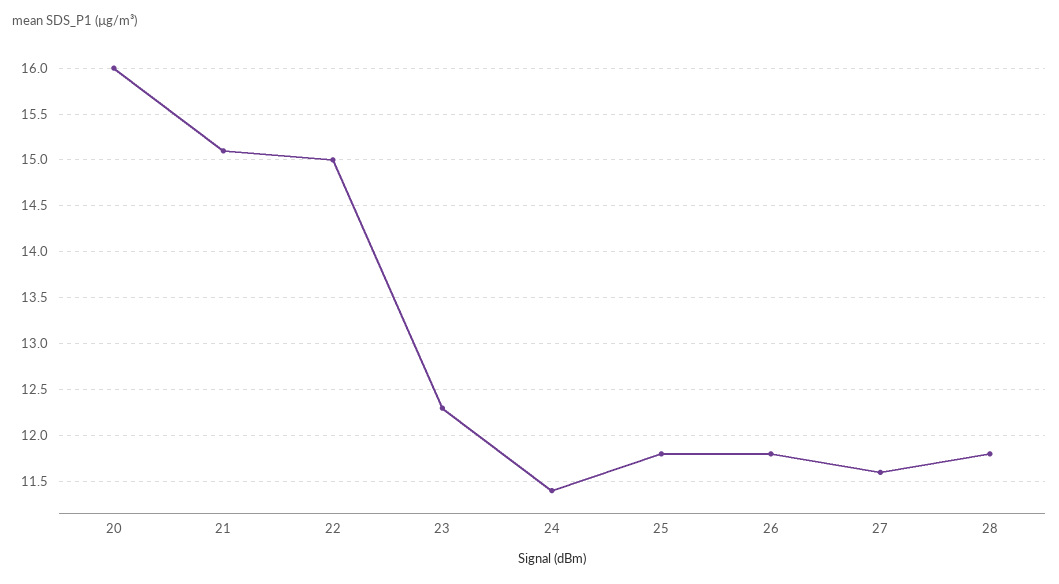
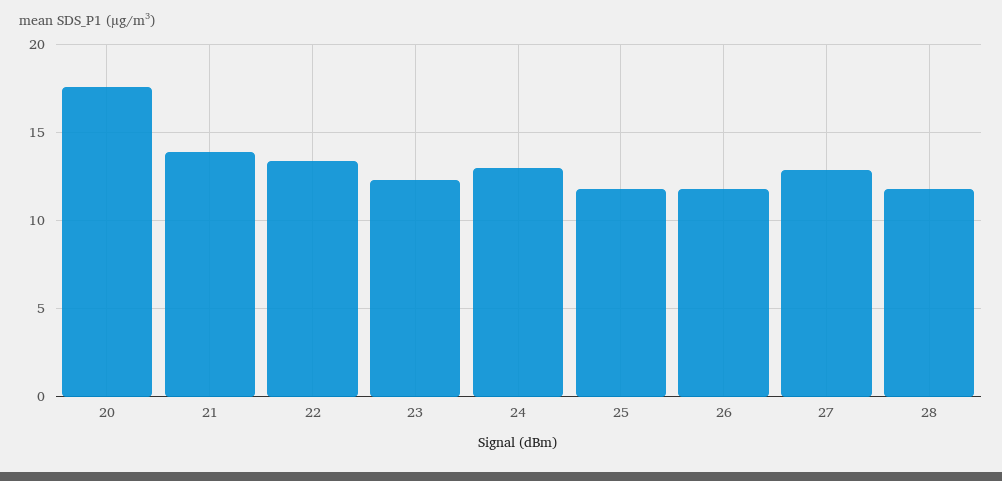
  {
-   "20": 16,
+   "20": 17.5,
-   "21": 15.1,
+   "21": 14,
-   "22": 15,
+   "22": 13.5,
    "23": 12.3,
-   "24": 11.4,
+   "24": 13,
    "25": 11.8,
    "26": 11.8,
-   "27": 11.6,
+   "27": 13,
    "28": 11.8
  }

